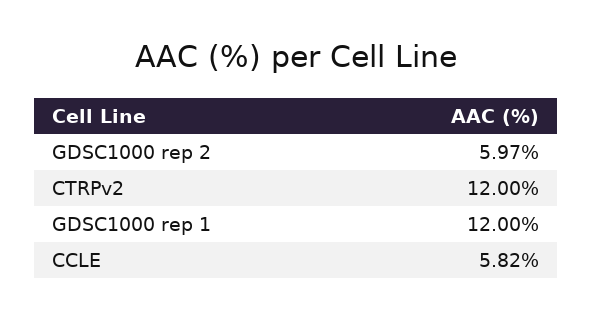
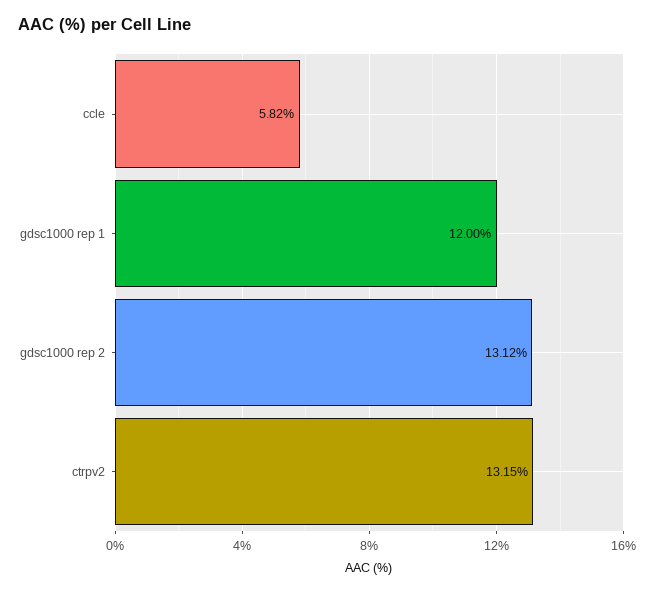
  {
-   "GDSC1000 rep 2": 5.97,
+   "GDSC1000 rep 2": 13.12,
-   "CTRPv2": 12,
+   "CTRPv2": 13.15,
    "GDSC1000 rep 1": 12,
    "CCLE": 5.82
  }

